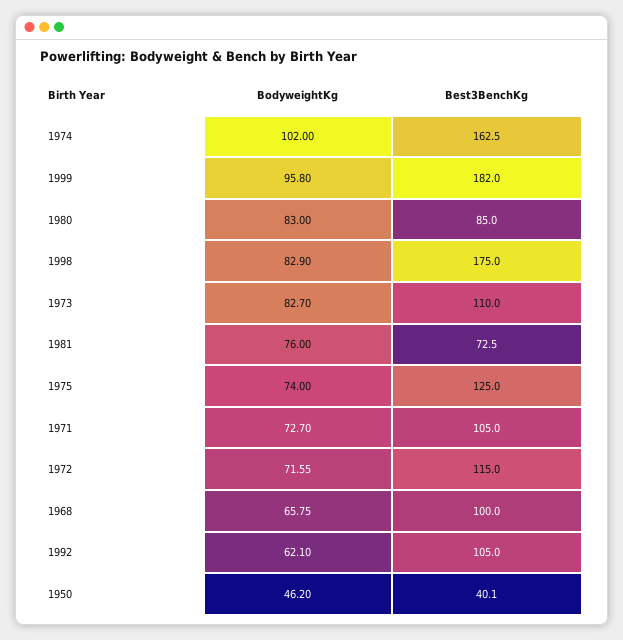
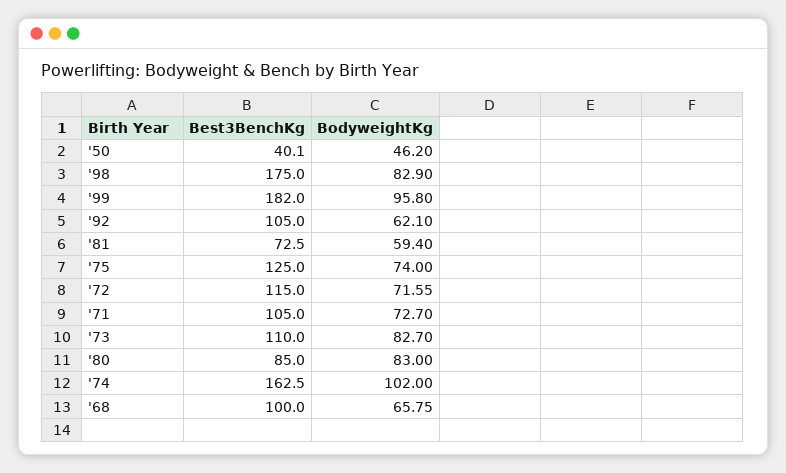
  {
    "BodyweightKg": {
      "1974": 102,
      "1999": 95.8,
      "1980": 83,
      "1998": 82.9,
      "1973": 82.7,
-     "1981": 76,
+     "1981": 59.4,
      "1975": 74,
      "1971": 72.7,
      "1972": 71.55,
      "1968": 65.75,
      "1992": 62.1,
      "1950": 46.2
    },
    "Best3BenchKg": {
      "1974": 162.5,
      "1999": 182,
      "1980": 85,
      "1998": 175,
      "1973": 110,
      "1981": 72.5,
      "1975": 125,
      "1971": 105,
      "1972": 115,
      "1968": 100,
      "1992": 105,
      "1950": 40.1
    }
  }

